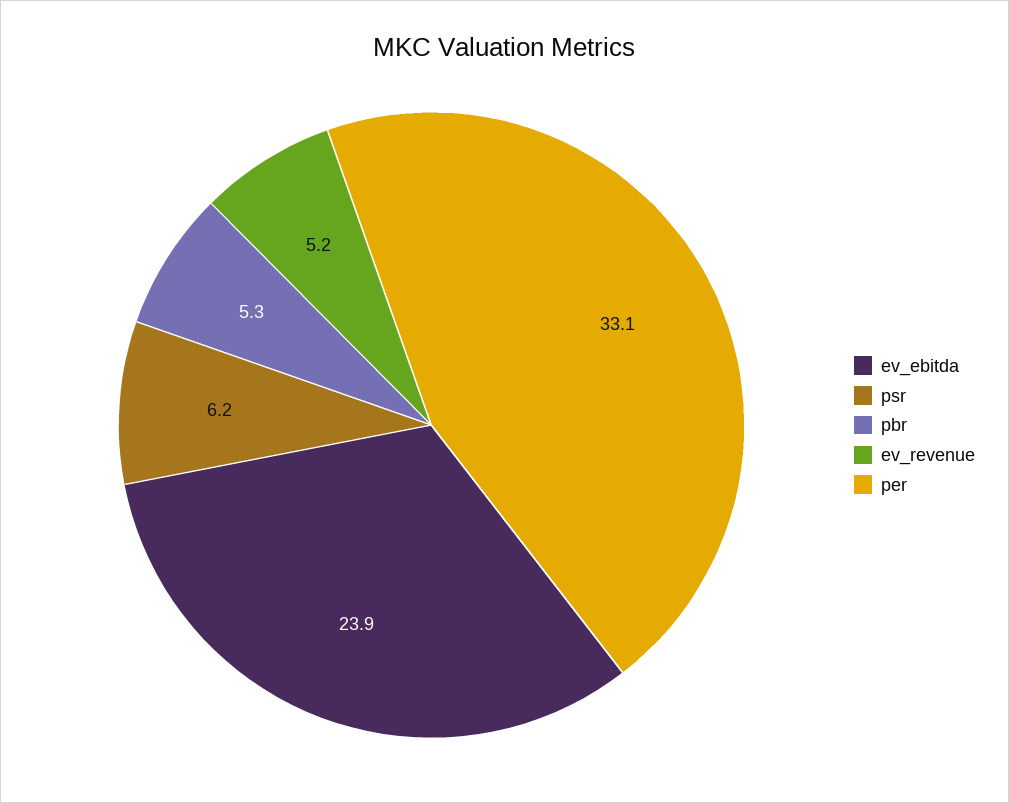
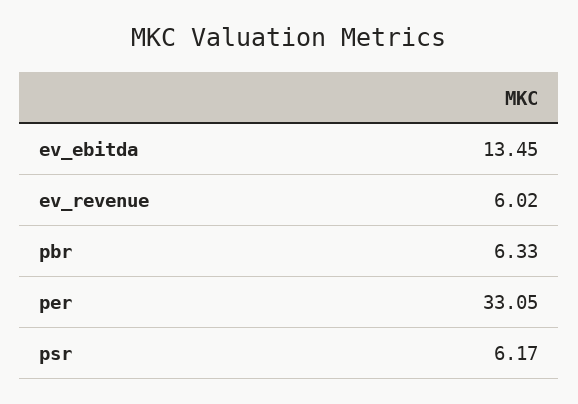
  {
-   "ev_ebitda": 23.9,
+   "ev_ebitda": 13.45,
    "psr": 6.17,
-   "pbr": 5.3,
+   "pbr": 6.33,
-   "ev_revenue": 5.2,
+   "ev_revenue": 6.02,
    "per": 33.05
  }

